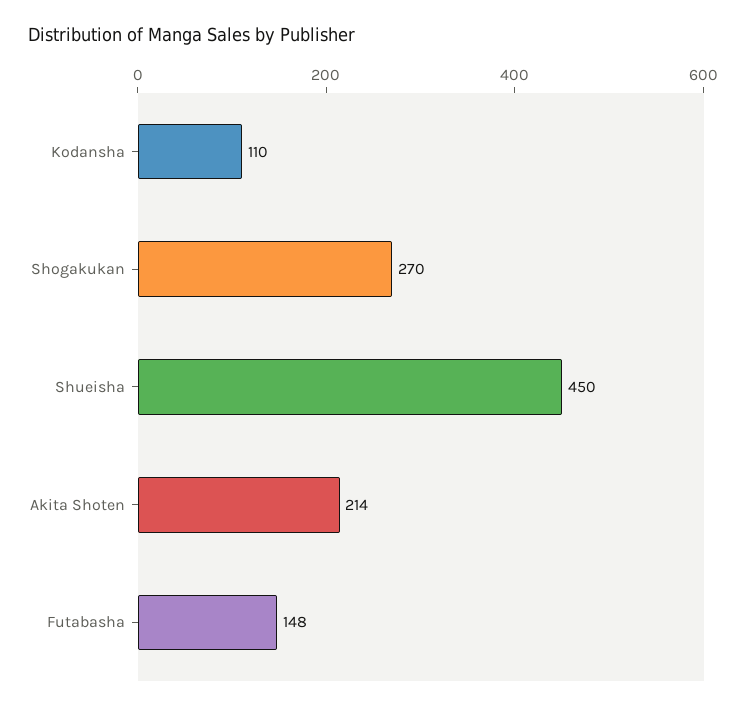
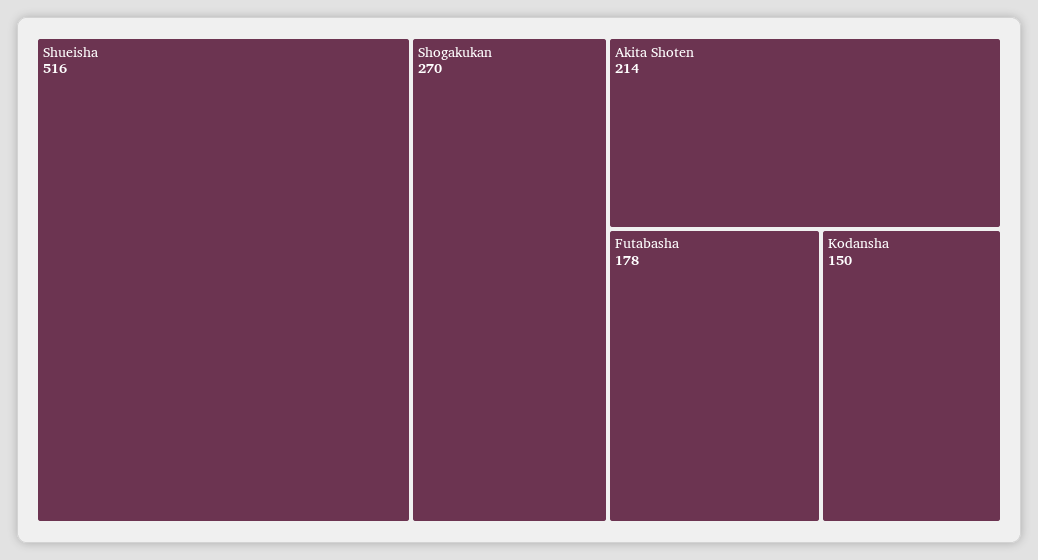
  {
-   "Kodansha": 110,
+   "Kodansha": 150,
    "Shogakukan": 270,
-   "Shueisha": 450,
+   "Shueisha": 516,
    "Akita Shoten": 214,
-   "Futabasha": 148
+   "Futabasha": 178
  }

